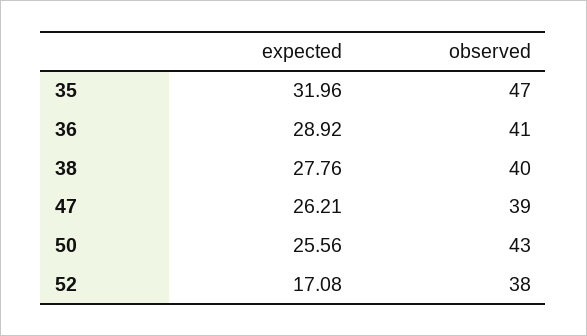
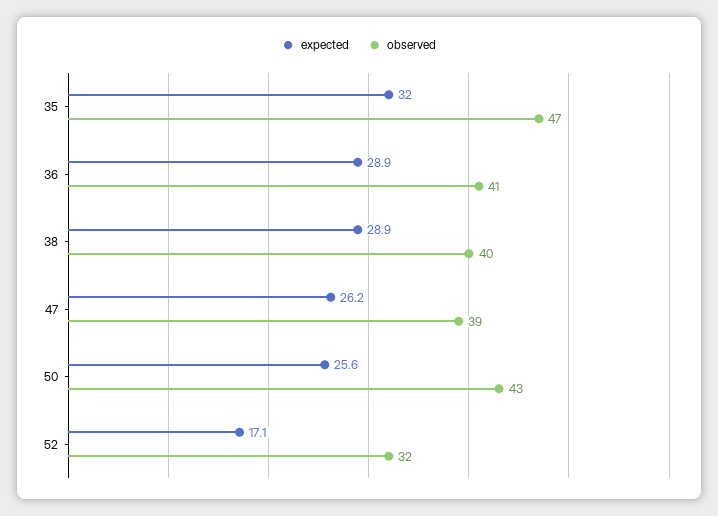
  {
    "expected": {
      "35": 31.96,
      "36": 28.92,
-     "38": 27.76,
+     "38": 28.9,
      "47": 26.21,
      "50": 25.56,
      "52": 17.08
    },
    "observed": {
      "35": 47,
      "36": 41,
      "38": 40,
      "47": 39,
      "50": 43,
-     "52": 38
+     "52": 32
    }
  }

